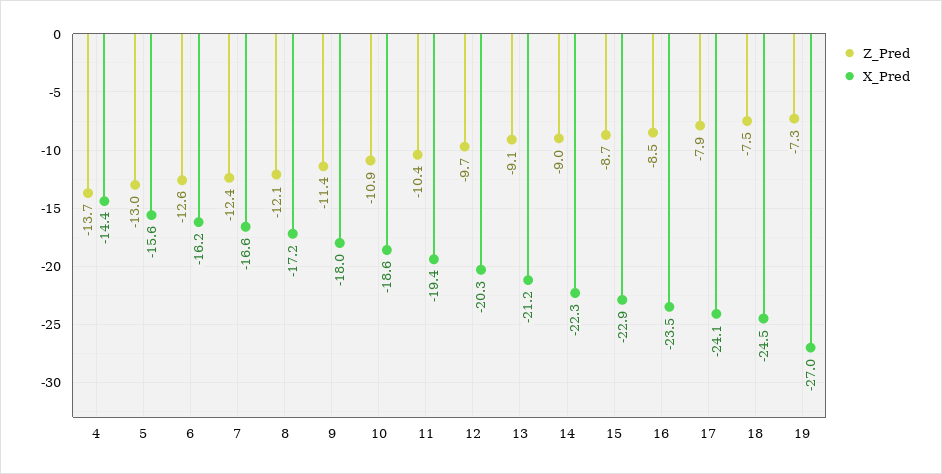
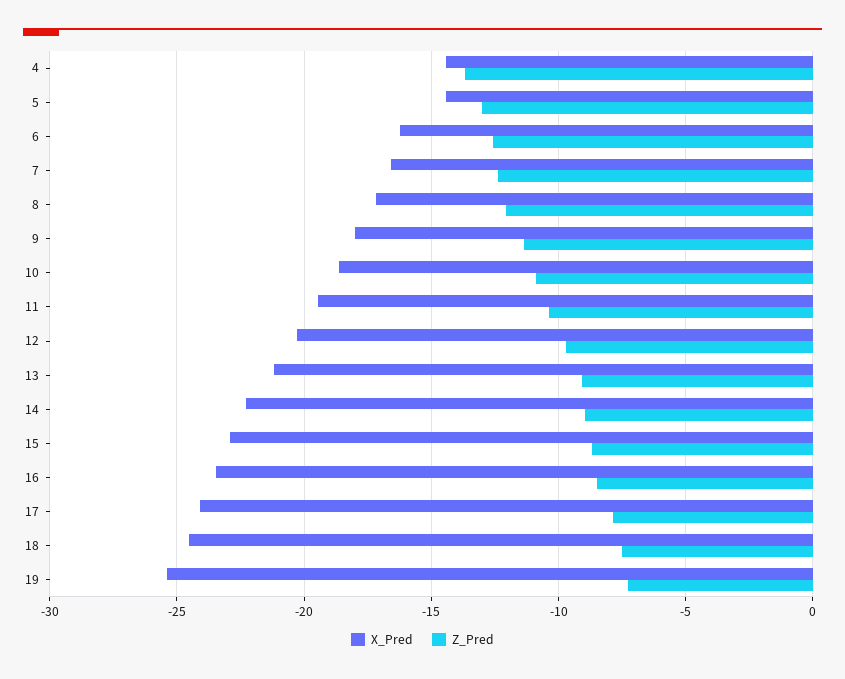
  {
    "Z_Pred": {
      "4": -13.7,
      "5": -13,
      "6": -12.6,
      "7": -12.4,
      "8": -12.1,
      "9": -11.4,
      "10": -10.9,
      "11": -10.4,
      "12": -9.7,
      "13": -9.1,
      "14": -9,
      "15": -8.7,
      "16": -8.5,
      "17": -7.9,
      "18": -7.5,
      "19": -7.3
    },
    "X_Pred": {
      "4": -14.4,
-     "5": -15.6,
+     "5": -14.5,
      "6": -16.2,
      "7": -16.6,
      "8": -17.2,
      "9": -18,
      "10": -18.6,
      "11": -19.4,
      "12": -20.3,
      "13": -21.2,
      "14": -22.3,
      "15": -22.9,
      "16": -23.5,
      "17": -24.1,
      "18": -24.5,
-     "19": -27
+     "19": -25.5
    }
  }

